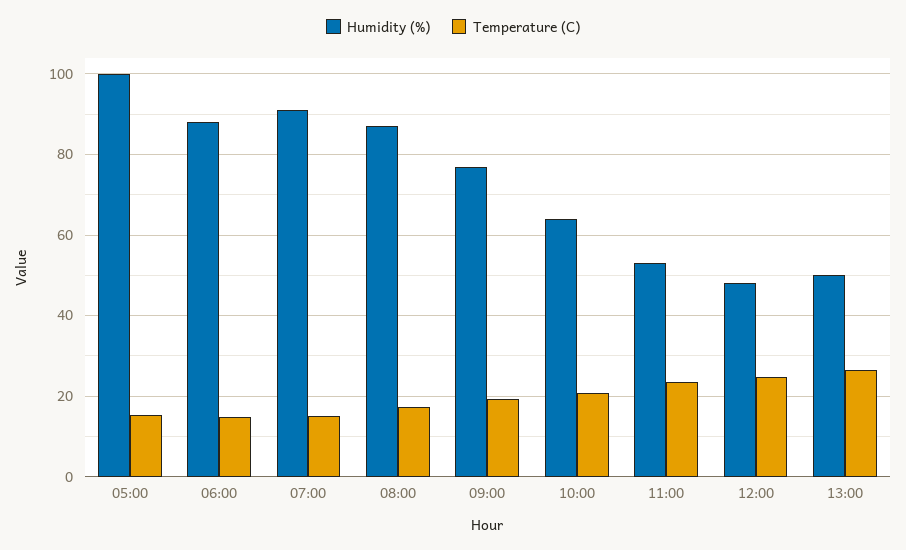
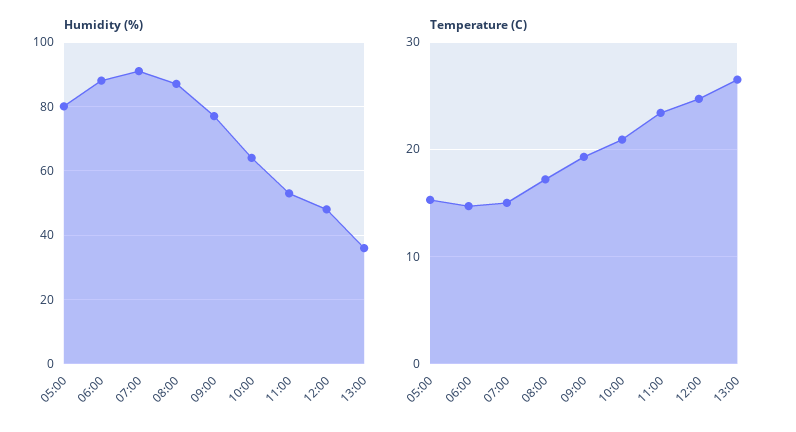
  {
    "Humidity (%)": {
-     "05:00": 100,
+     "05:00": 80,
      "06:00": 88,
      "07:00": 92,
      "08:00": 88,
      "09:00": 78,
      "10:00": 64,
      "11:00": 54,
      "12:00": 48,
-     "13:00": 50
+     "13:00": 35
    },
    "Temperature (C)": {
      "05:00": 15,
      "06:00": 15,
      "07:00": 15,
      "08:00": 17,
      "09:00": 19,
      "10:00": 21,
      "11:00": 23,
      "12:00": 25,
      "13:00": 27
    }
  }

